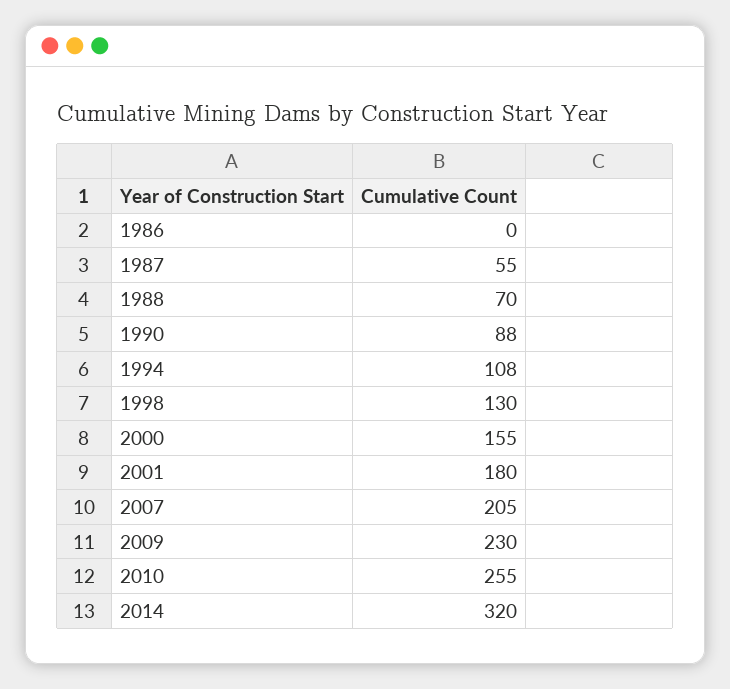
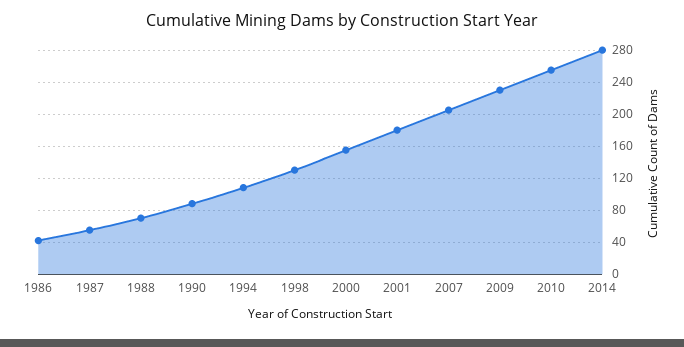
  {
-   "1986": 0,
+   "1986": 40,
    "1987": 55,
    "1988": 70,
    "1990": 88,
    "1994": 108,
    "1998": 130,
    "2000": 155,
    "2001": 180,
    "2007": 205,
    "2009": 230,
    "2010": 255,
-   "2014": 320
+   "2014": 280
  }

